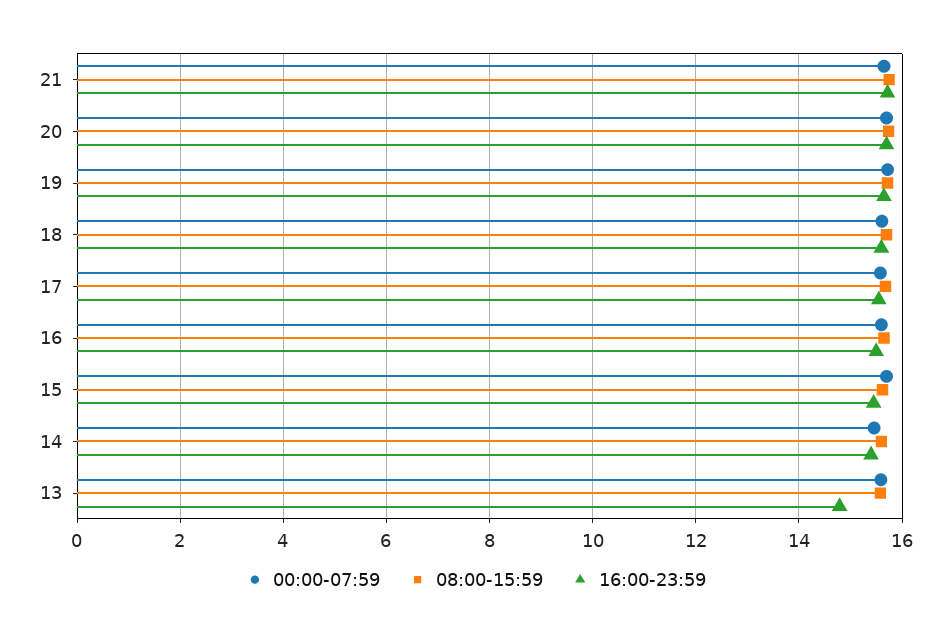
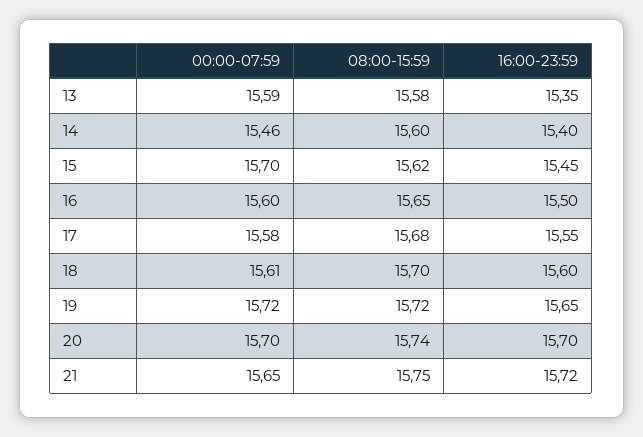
  {
    "00:00-07:59": {
      "21": 15.65,
      "20": 15.7,
      "19": 15.72,
      "18": 15.61,
      "17": 15.58,
      "16": 15.6,
      "15": 15.7,
      "14": 15.46,
      "13": 15.59
    },
    "08:00-15:59": {
      "21": 15.75,
      "20": 15.74,
      "19": 15.72,
      "18": 15.7,
      "17": 15.68,
      "16": 15.65,
      "15": 15.62,
      "14": 15.6,
      "13": 15.58
    },
    "16:00-23:59": {
      "21": 15.72,
      "20": 15.7,
      "19": 15.65,
      "18": 15.6,
      "17": 15.55,
      "16": 15.5,
      "15": 15.45,
      "14": 15.4,
-     "13": 14.8
+     "13": 15.35
    }
  }

